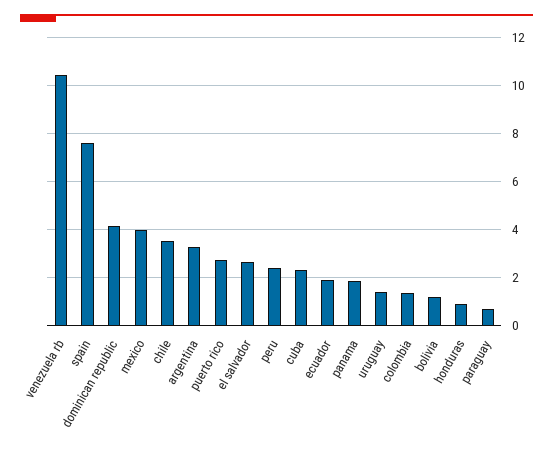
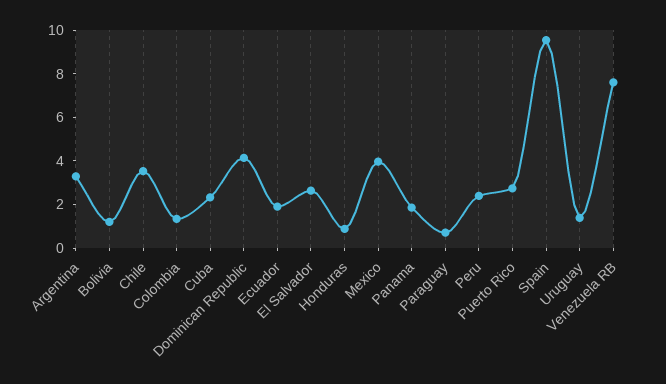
  {
-   "venezuela rb": 10.5,
+   "venezuela rb": 7.5,
-   "spain": 7.5,
+   "spain": 9.5,
    "dominican republic": 4,
    "mexico": 4,
    "chile": 3.5,
    "argentina": 3.5,
    "puerto rico": 2.5,
    "el salvador": 2.5,
    "peru": 2.5,
    "cuba": 2.5,
    "ecuador": 2,
    "panama": 2,
    "uruguay": 1.5,
    "colombia": 1.5,
    "bolivia": 1,
    "honduras": 1,
    "paraguay": 0.5
  }

